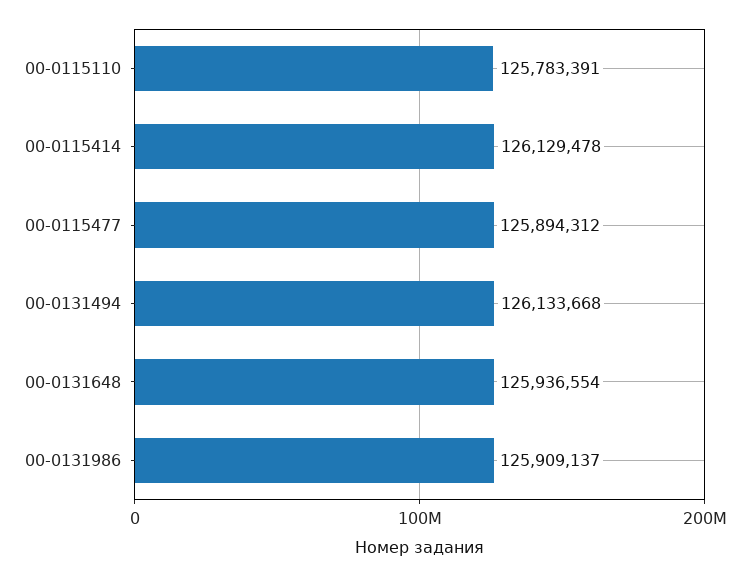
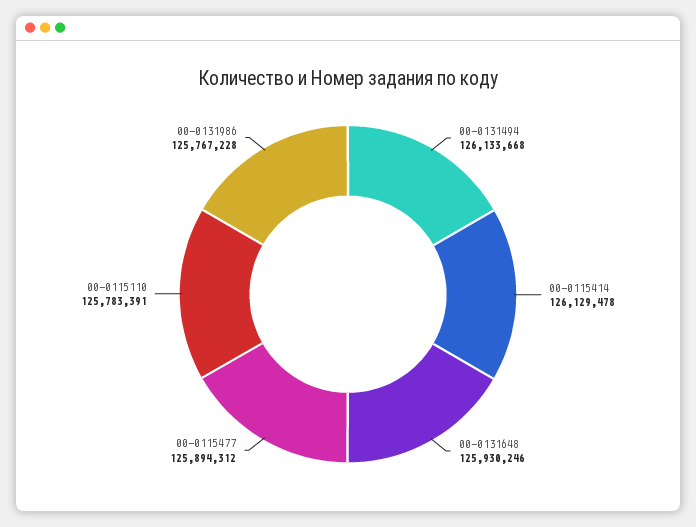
  {
    "00-0115110": 125783391,
    "00-0115414": 126129478,
    "00-0115477": 125894312,
    "00-0131494": 126133668,
-   "00-0131648": 125936554,
+   "00-0131648": 125930246,
-   "00-0131986": 125909137
+   "00-0131986": 125767228
  }

